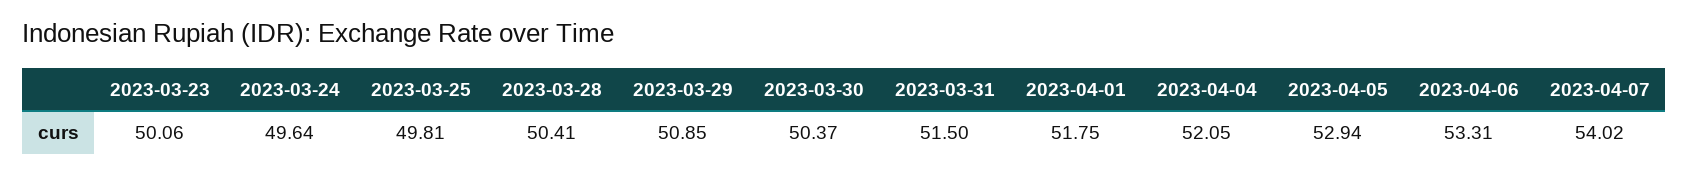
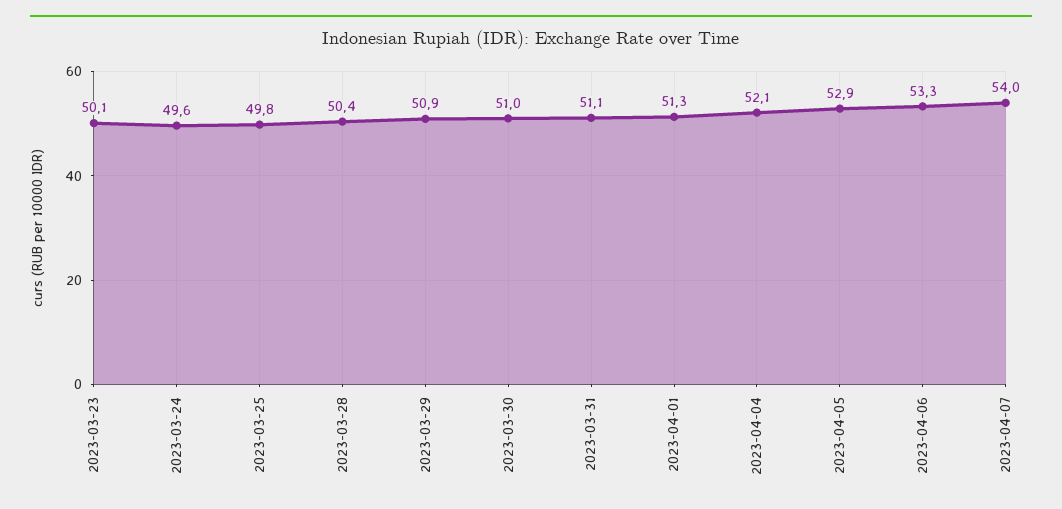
  {
    "2023-03-23": 50.06,
    "2023-03-24": 49.64,
    "2023-03-25": 49.81,
    "2023-03-28": 50.41,
    "2023-03-29": 50.85,
-   "2023-03-30": 50.37,
+   "2023-03-30": 51,
-   "2023-03-31": 51.5,
+   "2023-03-31": 51.1,
-   "2023-04-01": 51.75,
+   "2023-04-01": 51.3,
    "2023-04-04": 52.05,
    "2023-04-05": 52.94,
    "2023-04-06": 53.31,
    "2023-04-07": 54.02
  }

